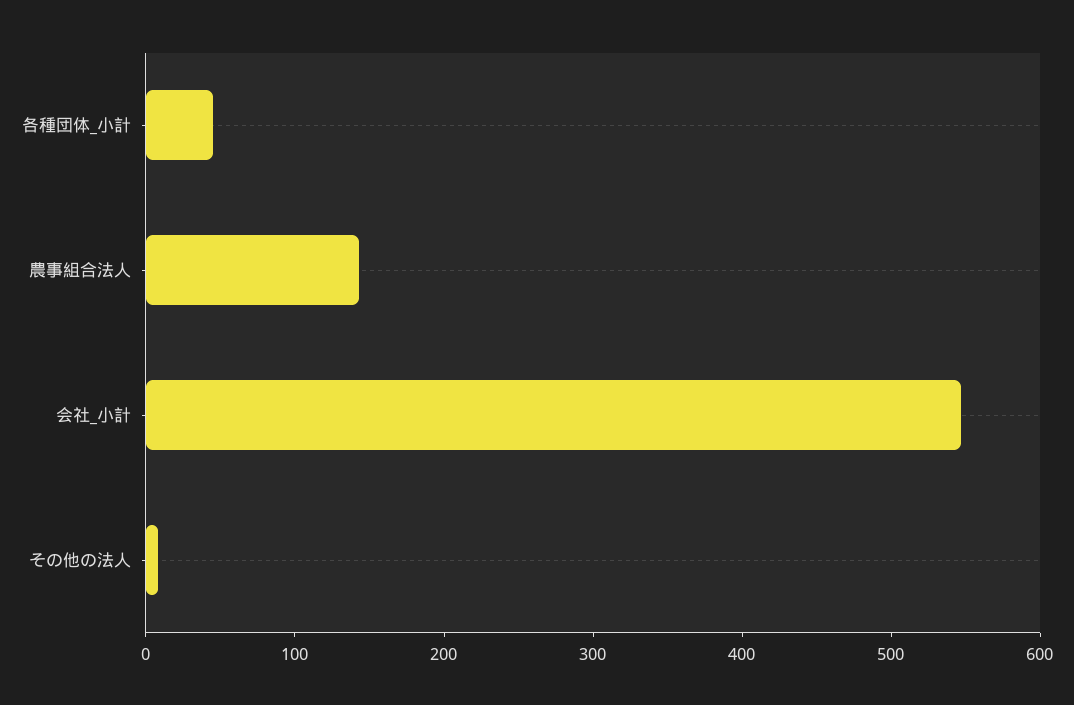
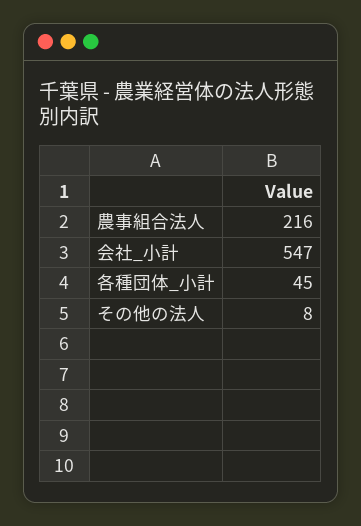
  {
    "各種団体_小計": 45,
-   "農事組合法人": 140,
+   "農事組合法人": 216,
    "会社_小計": 547,
    "その他の法人": 8
  }

